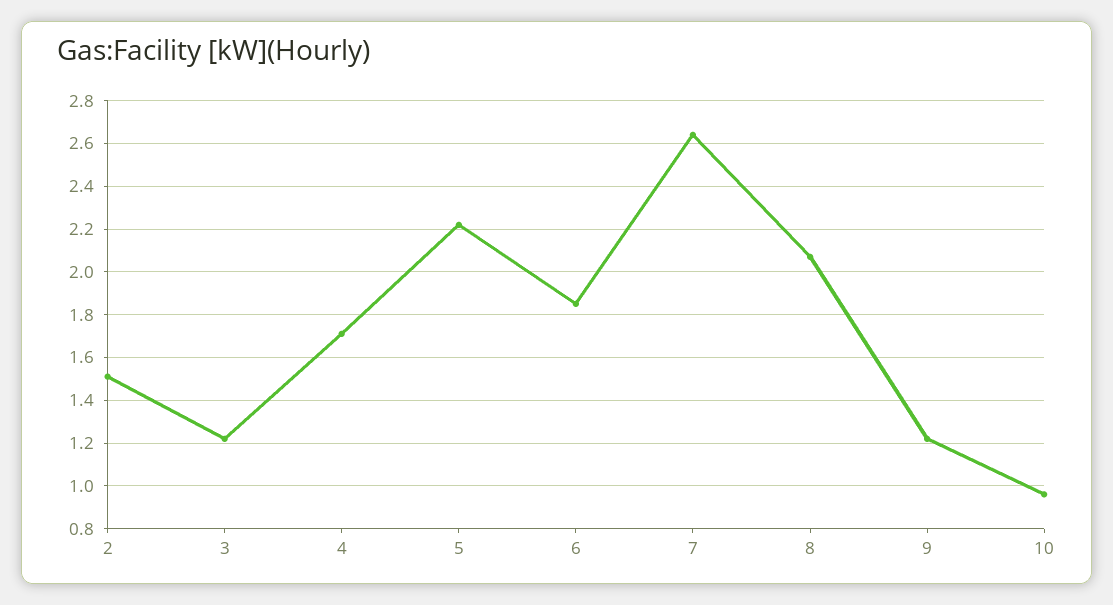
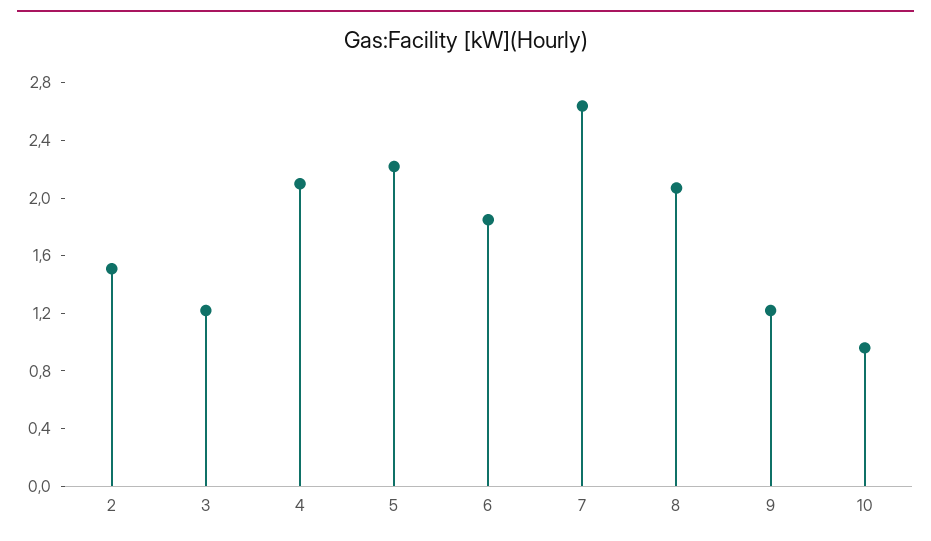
  {
    "2": 1.5,
    "3": 1.2,
-   "4": 1.7,
+   "4": 2.1,
    "5": 2.2,
    "6": 1.85,
    "7": 2.65,
    "8": 2.05,
    "9": 1.2,
    "10": 0.95
  }

